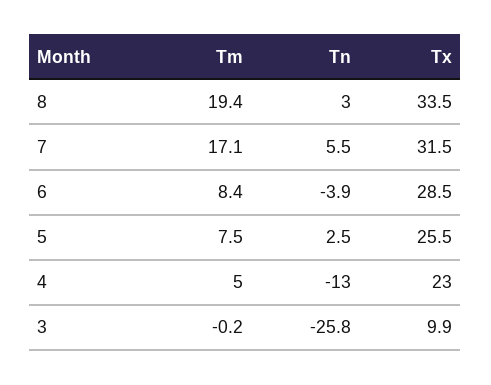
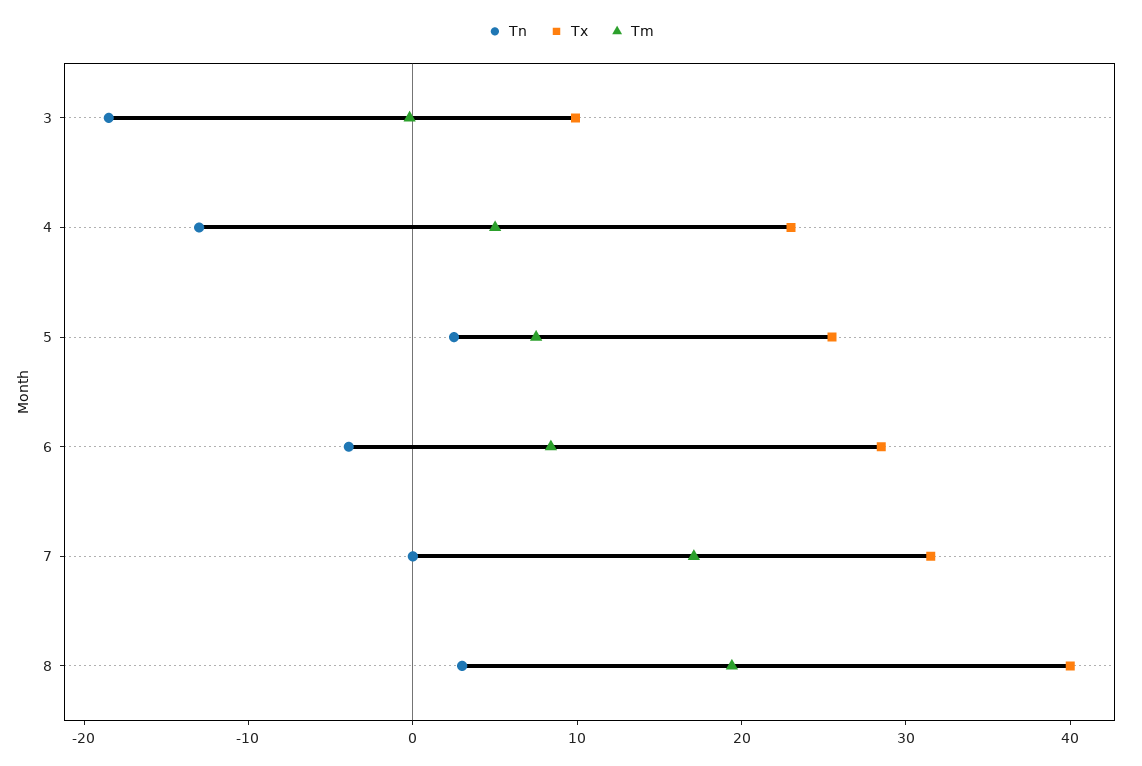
  {
    "Tm": {
      "8": 19.4,
      "7": 17.1,
      "6": 8.4,
      "5": 7.5,
      "4": 5,
      "3": -0.2
    },
    "Tn": {
      "8": 3,
-     "7": 5.5,
+     "7": 0,
      "6": -3.9,
      "5": 2.5,
      "4": -13,
-     "3": -25.8
+     "3": -18
    },
    "Tx": {
-     "8": 33.5,
+     "8": 40,
      "7": 31.5,
      "6": 28.5,
      "5": 25.5,
      "4": 23,
      "3": 9.9
    }
  }

